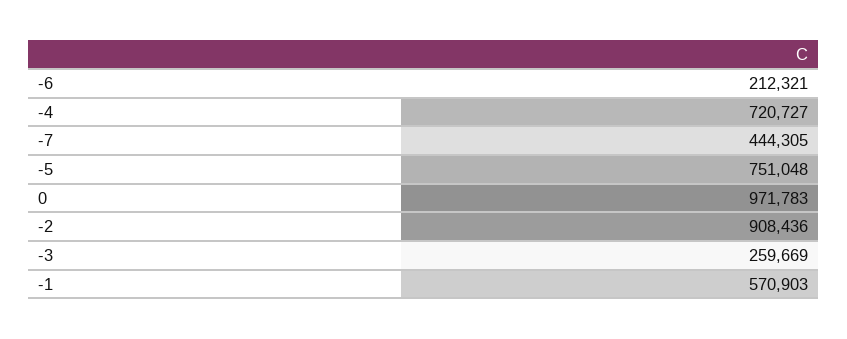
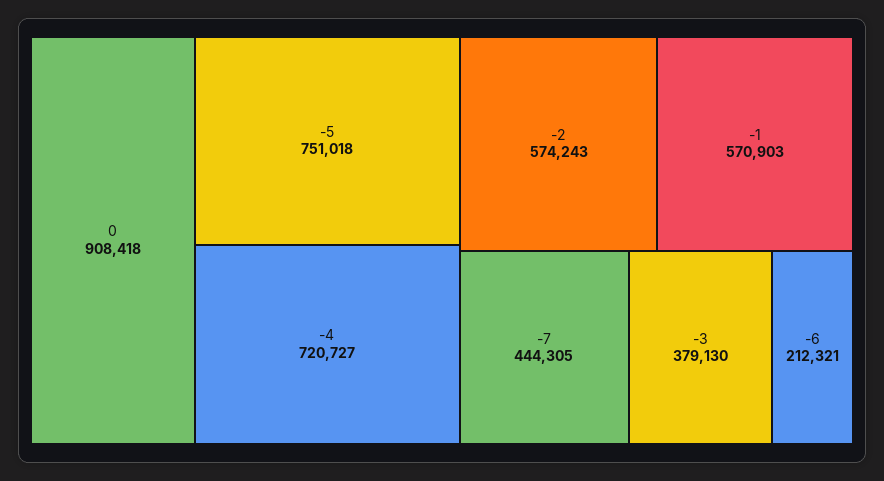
  {
    "-6": 212321,
    "-4": 720727,
    "-7": 444305,
-   "-5": 751048,
+   "-5": 751018,
-   "0": 971783,
+   "0": 908418,
-   "-2": 908436,
+   "-2": 574243,
-   "-3": 259669,
+   "-3": 379130,
    "-1": 570903
  }

